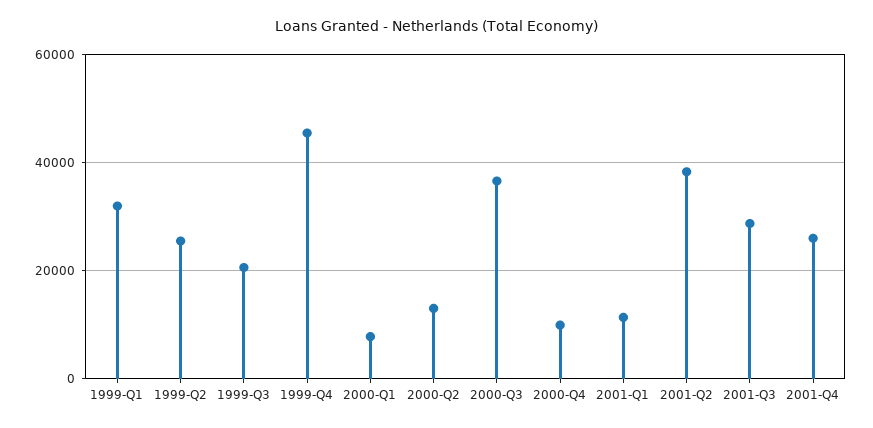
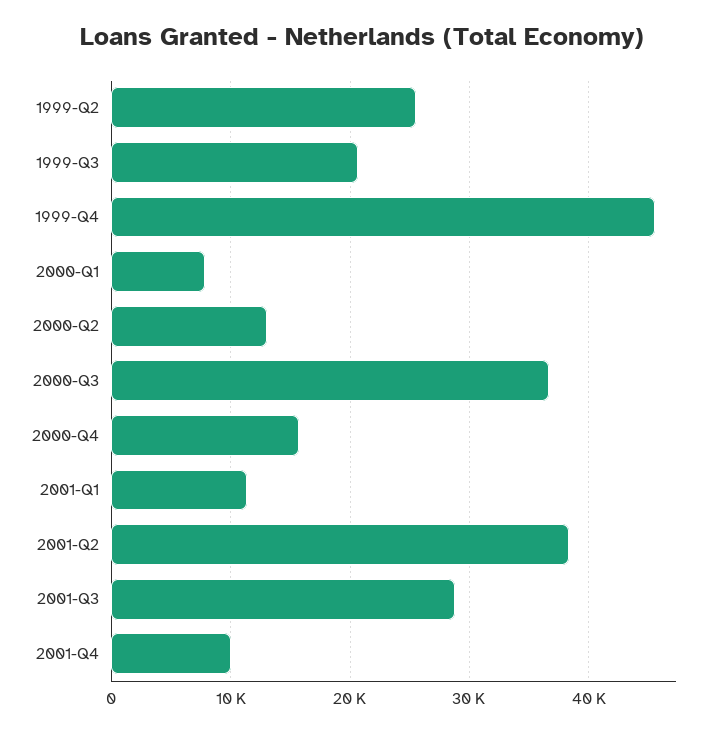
  {
-   "1999-Q1": 32000,
    "1999-Q2": 26000,
    "1999-Q3": 21000,
    "1999-Q4": 46000,
    "2000-Q1": 8000,
    "2000-Q2": 13000,
    "2000-Q3": 37000,
-   "2000-Q4": 10000,
+   "2000-Q4": 16000,
    "2001-Q1": 11000,
    "2001-Q2": 38000,
    "2001-Q3": 29000,
-   "2001-Q4": 26000
+   "2001-Q4": 10000
  }

